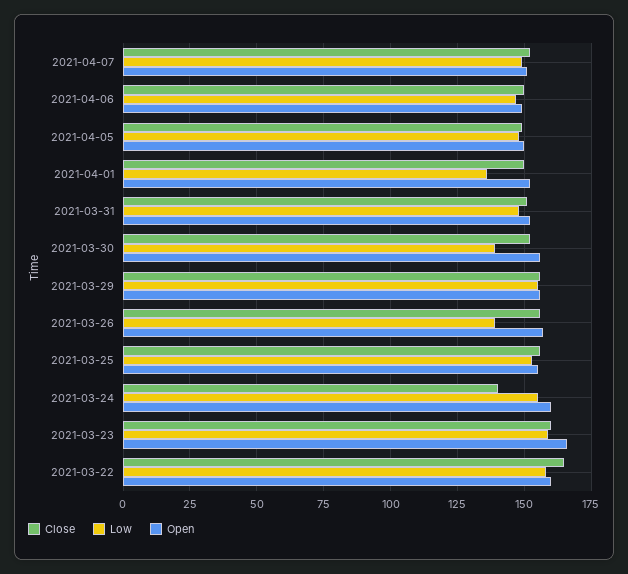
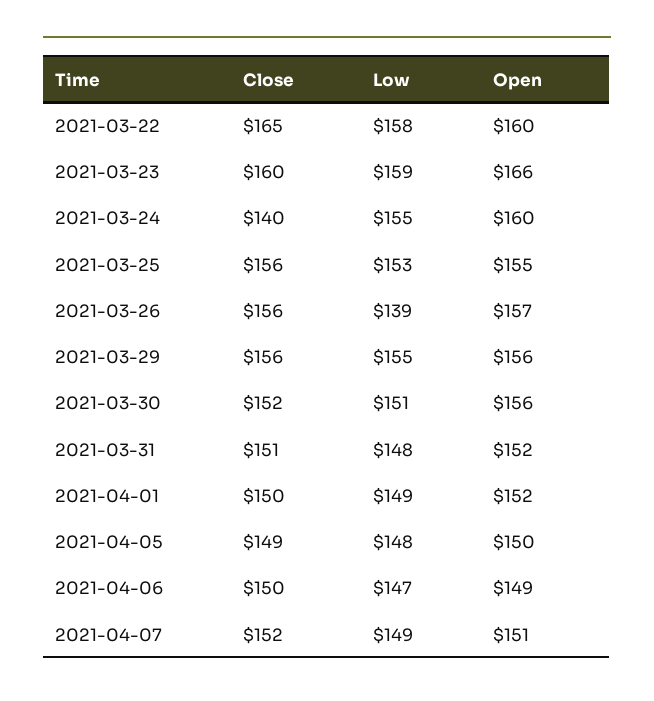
  {
    "Close": {
      "2021-04-07": 152,
      "2021-04-06": 150,
      "2021-04-05": 149,
      "2021-04-01": 150,
      "2021-03-31": 151,
      "2021-03-30": 152,
      "2021-03-29": 156,
      "2021-03-26": 156,
      "2021-03-25": 156,
      "2021-03-24": 140,
      "2021-03-23": 160,
      "2021-03-22": 165
    },
    "Low": {
      "2021-04-07": 149,
      "2021-04-06": 147,
      "2021-04-05": 148,
-     "2021-04-01": 135,
+     "2021-04-01": 149,
      "2021-03-31": 148,
-     "2021-03-30": 140,
+     "2021-03-30": 151,
      "2021-03-29": 155,
      "2021-03-26": 139,
      "2021-03-25": 153,
      "2021-03-24": 155,
      "2021-03-23": 159,
      "2021-03-22": 158
    },
    "Open": {
      "2021-04-07": 151,
      "2021-04-06": 149,
      "2021-04-05": 150,
      "2021-04-01": 152,
      "2021-03-31": 152,
      "2021-03-30": 156,
      "2021-03-29": 156,
      "2021-03-26": 157,
      "2021-03-25": 155,
      "2021-03-24": 160,
      "2021-03-23": 166,
      "2021-03-22": 160
    }
  }

